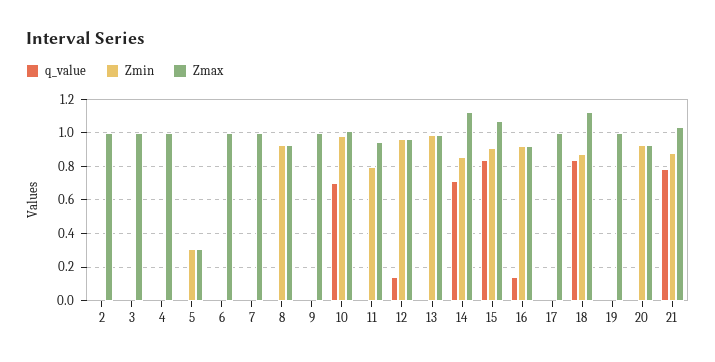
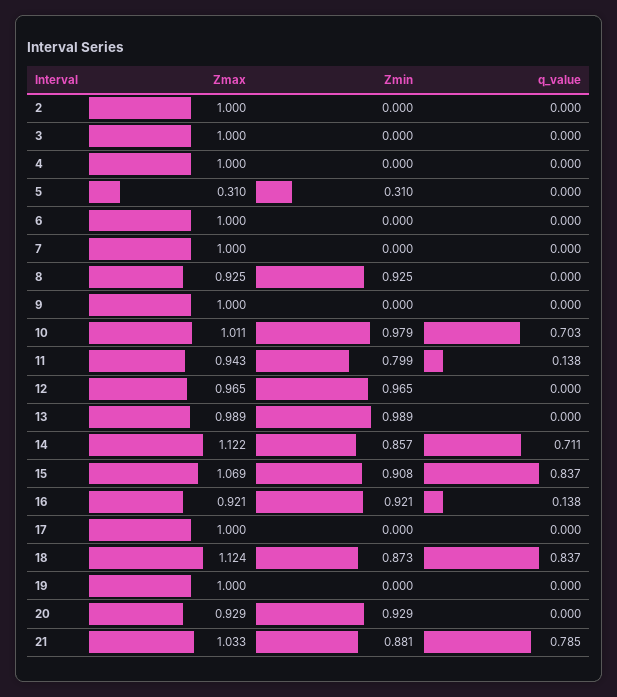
  {
    "q_value": {
      "2": 0,
      "3": 0,
      "4": 0,
      "5": 0,
      "6": 0,
      "7": 0,
      "8": 0,
      "9": 0,
      "10": 0.703,
-     "11": 0,
+     "11": 0.138,
-     "12": 0.15,
+     "12": 0,
      "13": 0,
      "14": 0.711,
      "15": 0.837,
      "16": 0.138,
      "17": 0,
      "18": 0.837,
      "19": 0,
      "20": 0,
      "21": 0.785
    },
    "Zmin": {
      "2": 0,
      "3": 0,
      "4": 0,
      "5": 0.31,
      "6": 0,
      "7": 0,
      "8": 0.925,
      "9": 0,
      "10": 0.979,
      "11": 0.799,
      "12": 0.965,
      "13": 0.989,
      "14": 0.857,
      "15": 0.908,
      "16": 0.921,
      "17": 0,
      "18": 0.873,
      "19": 0,
      "20": 0.929,
      "21": 0.881
    },
    "Zmax": {
      "2": 1,
      "3": 1,
      "4": 1,
      "5": 0.31,
      "6": 1,
      "7": 1,
      "8": 0.925,
      "9": 1,
      "10": 1.011,
      "11": 0.943,
      "12": 0.965,
      "13": 0.989,
      "14": 1.122,
      "15": 1.069,
      "16": 0.921,
      "17": 1,
      "18": 1.124,
      "19": 1,
      "20": 0.929,
      "21": 1.033
    }
  }

